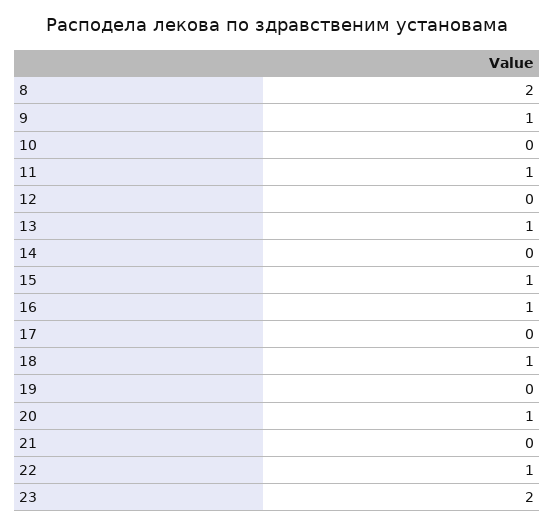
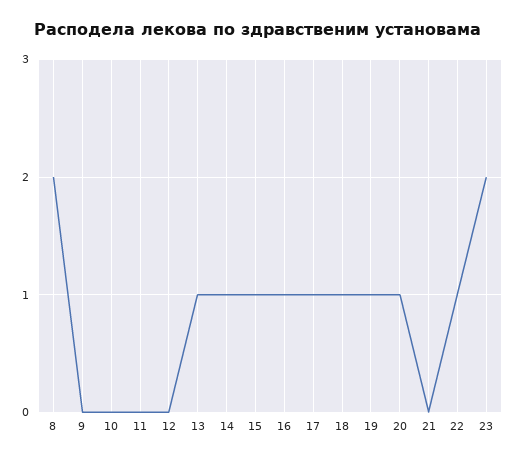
  {
    "8": 2,
-   "9": 1,
+   "9": 0,
    "10": 0,
-   "11": 1,
+   "11": 0,
    "12": 0,
    "13": 1,
-   "14": 0,
+   "14": 1,
    "15": 1,
    "16": 1,
-   "17": 0,
+   "17": 1,
    "18": 1,
-   "19": 0,
+   "19": 1,
    "20": 1,
    "21": 0,
    "22": 1,
    "23": 2
  }

